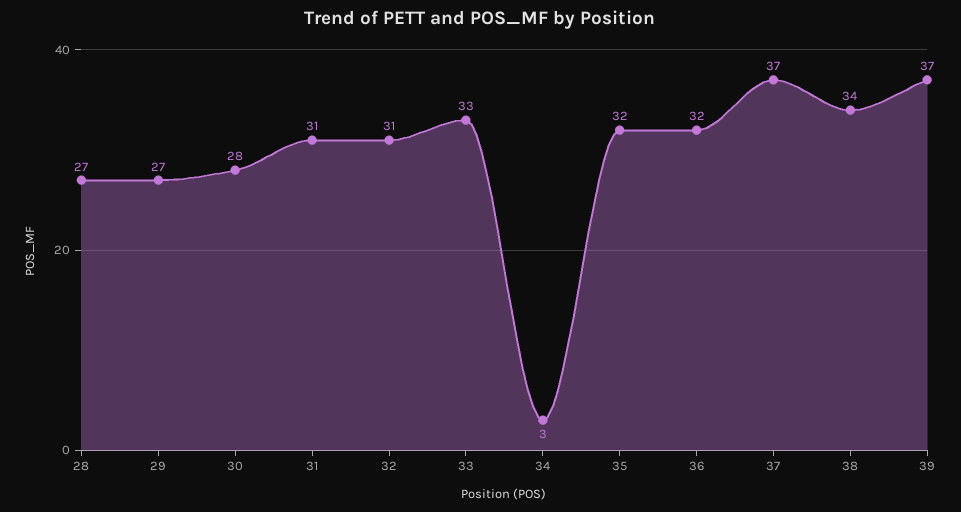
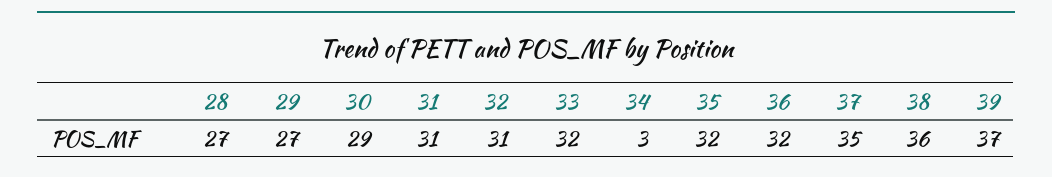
  {
    "28": 27,
    "29": 27,
-   "30": 28,
+   "30": 29,
    "31": 31,
    "32": 31,
-   "33": 33,
+   "33": 32,
    "34": 3,
    "35": 32,
    "36": 32,
-   "37": 37,
+   "37": 35,
-   "38": 34,
+   "38": 36,
    "39": 37
  }

